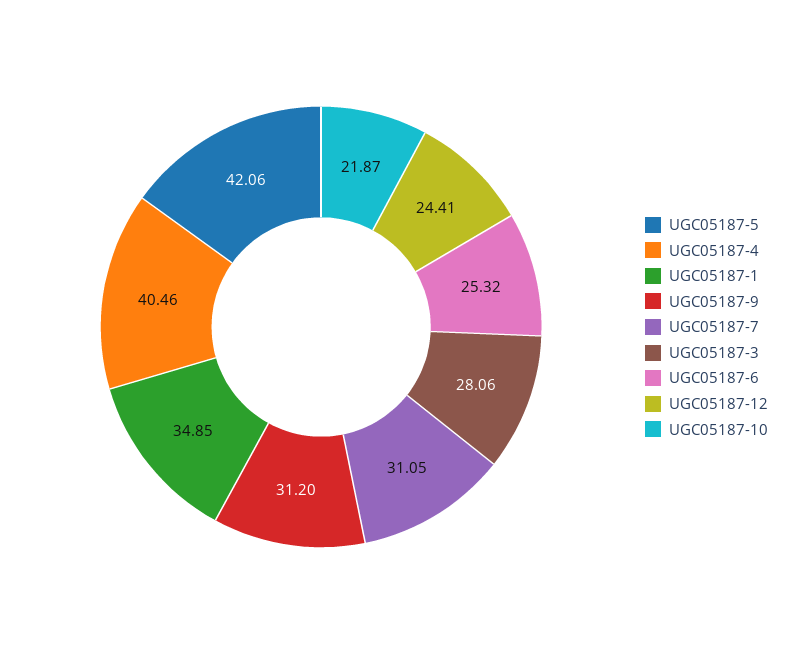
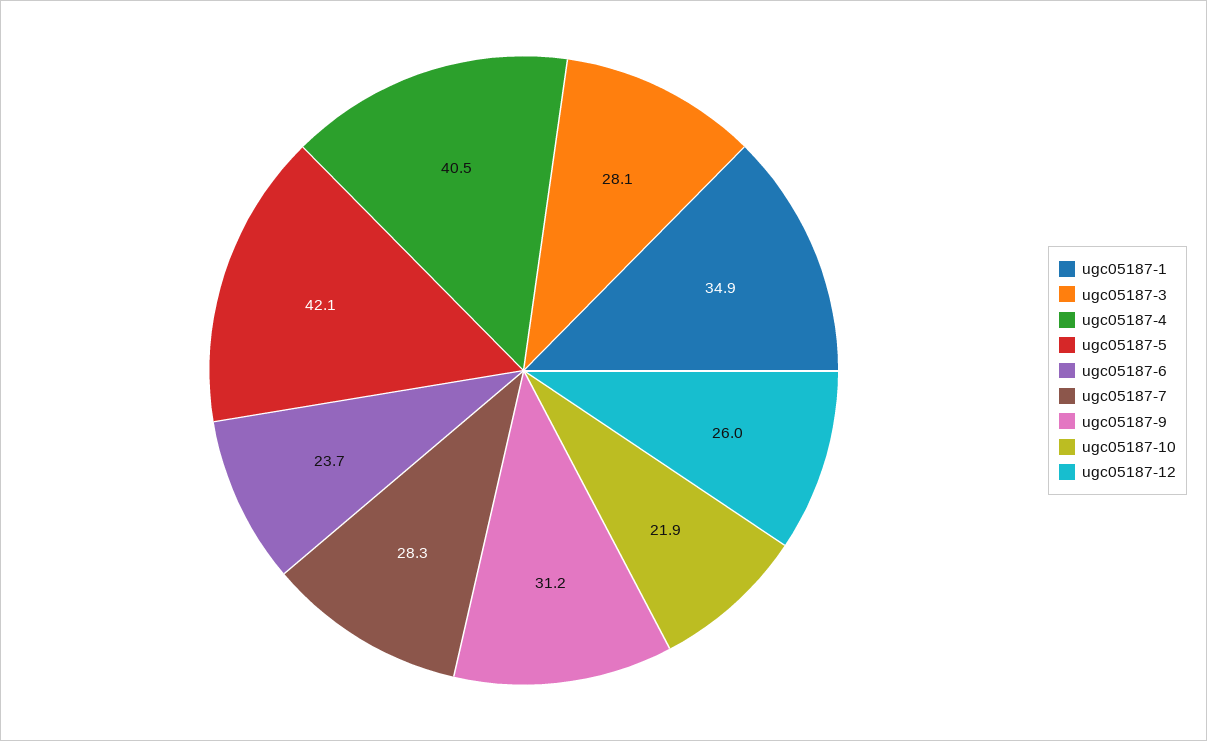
  {
    "UGC05187-5": 42.06,
    "UGC05187-4": 40.46,
    "UGC05187-1": 34.85,
    "UGC05187-9": 31.2,
-   "UGC05187-7": 31.05,
+   "UGC05187-7": 28.3,
    "UGC05187-3": 28.06,
-   "UGC05187-6": 25.32,
+   "UGC05187-6": 23.7,
-   "UGC05187-12": 24.41,
+   "UGC05187-12": 26,
    "UGC05187-10": 21.87
  }

